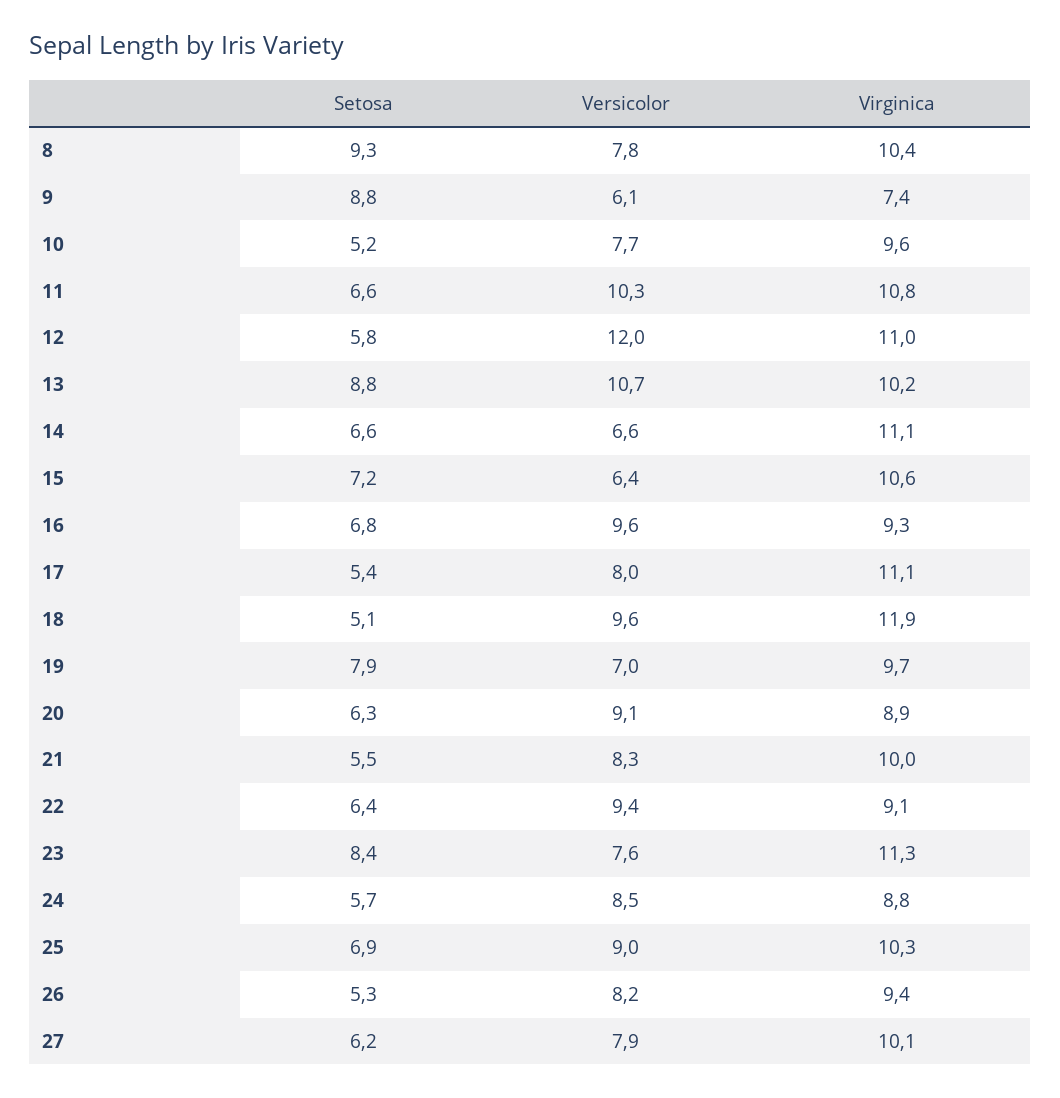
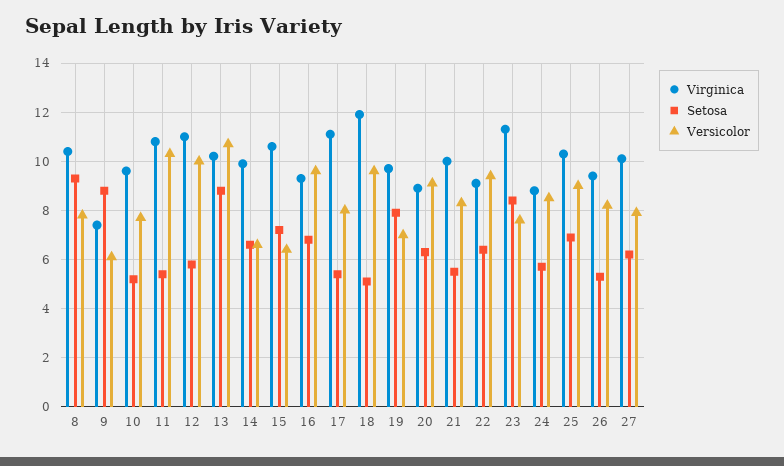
  {
    "Setosa": {
      "8": 9.3,
      "9": 8.8,
      "10": 5.2,
-     "11": 6.6,
+     "11": 5.5,
      "12": 5.8,
      "13": 8.8,
      "14": 6.6,
      "15": 7.2,
      "16": 6.8,
      "17": 5.4,
      "18": 5.1,
      "19": 7.9,
      "20": 6.3,
      "21": 5.5,
      "22": 6.4,
      "23": 8.4,
      "24": 5.7,
      "25": 6.9,
      "26": 5.3,
      "27": 6.2
    },
    "Versicolor": {
      "8": 7.8,
      "9": 6.1,
      "10": 7.7,
      "11": 10.3,
-     "12": 12,
+     "12": 10,
      "13": 10.7,
      "14": 6.6,
      "15": 6.4,
      "16": 9.6,
      "17": 8,
      "18": 9.6,
      "19": 7,
      "20": 9.1,
      "21": 8.3,
      "22": 9.4,
      "23": 7.6,
      "24": 8.5,
      "25": 9,
      "26": 8.2,
      "27": 7.9
    },
    "Virginica": {
      "8": 10.4,
      "9": 7.4,
      "10": 9.6,
      "11": 10.8,
      "12": 11,
      "13": 10.2,
-     "14": 11.1,
+     "14": 10,
      "15": 10.6,
      "16": 9.3,
      "17": 11.1,
      "18": 11.9,
      "19": 9.7,
      "20": 8.9,
      "21": 10,
      "22": 9.1,
      "23": 11.3,
      "24": 8.8,
      "25": 10.3,
      "26": 9.4,
      "27": 10.1
    }
  }

